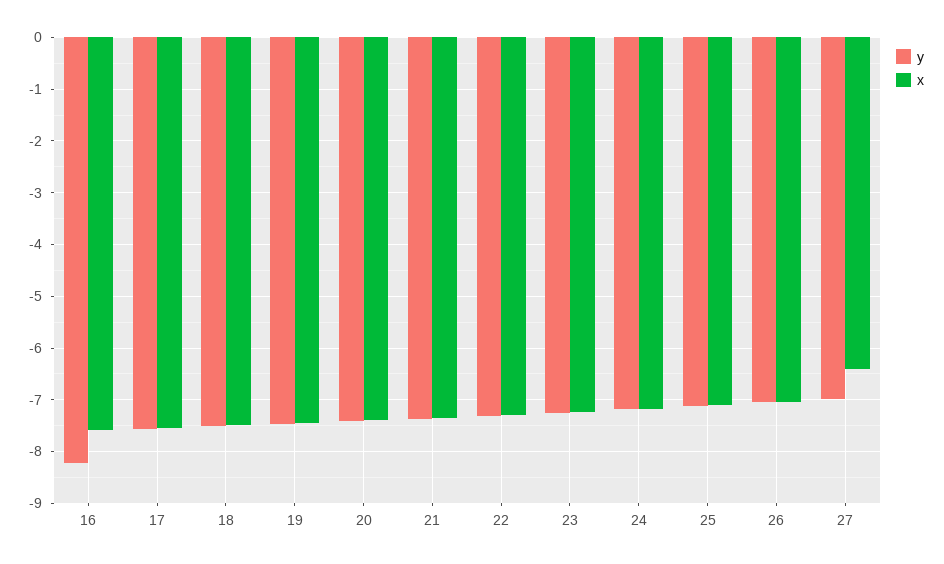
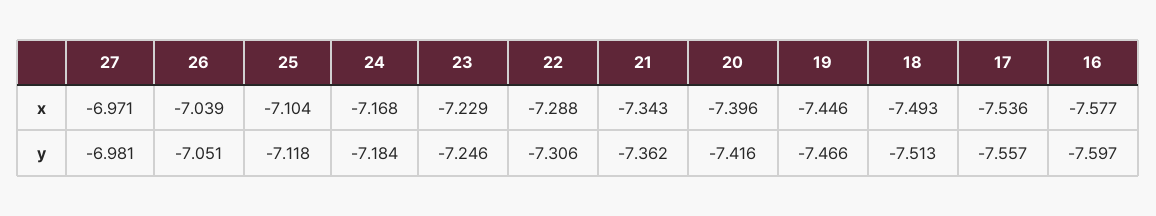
  {
    "y": {
-     "16": -8.2,
+     "16": -7.597,
      "17": -7.557,
      "18": -7.513,
      "19": -7.466,
      "20": -7.416,
      "21": -7.362,
      "22": -7.306,
      "23": -7.246,
      "24": -7.184,
      "25": -7.118,
      "26": -7.051,
      "27": -6.981
    },
    "x": {
      "16": -7.577,
      "17": -7.536,
      "18": -7.493,
      "19": -7.446,
      "20": -7.396,
      "21": -7.343,
      "22": -7.288,
      "23": -7.229,
      "24": -7.168,
      "25": -7.104,
      "26": -7.039,
-     "27": -6.4
+     "27": -6.971
    }
  }

